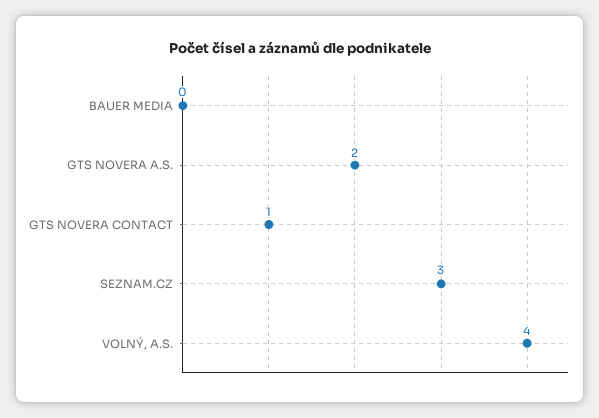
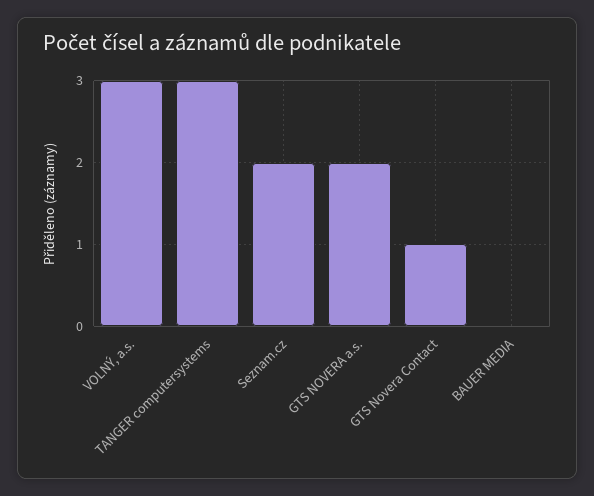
  {
    "BAUER MEDIA": 0,
    "GTS NOVERA A.S.": 2,
    "GTS NOVERA CONTACT": 1,
-   "SEZNAM.CZ": 3,
+   "SEZNAM.CZ": 2,
-   "VOLNÝ, A.S.": 4
+   "VOLNÝ, A.S.": 3,
+   "TANGER computersystems": 3
  }

